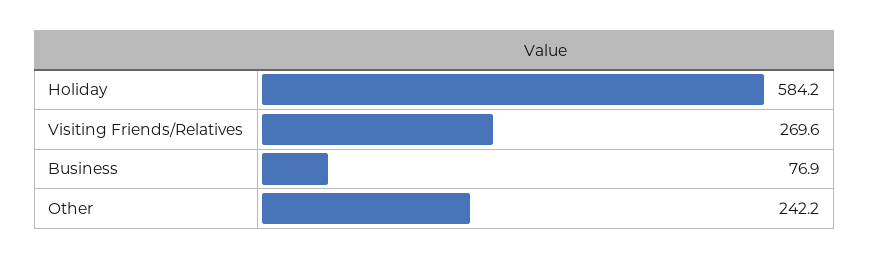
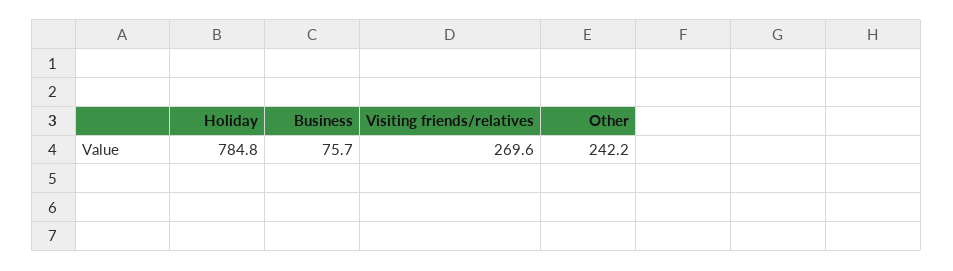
  {
-   "Holiday": 584.2,
+   "Holiday": 784.8,
    "Visiting Friends/Relatives": 269.6,
-   "Business": 76.9,
+   "Business": 75.7,
    "Other": 242.2
  }

